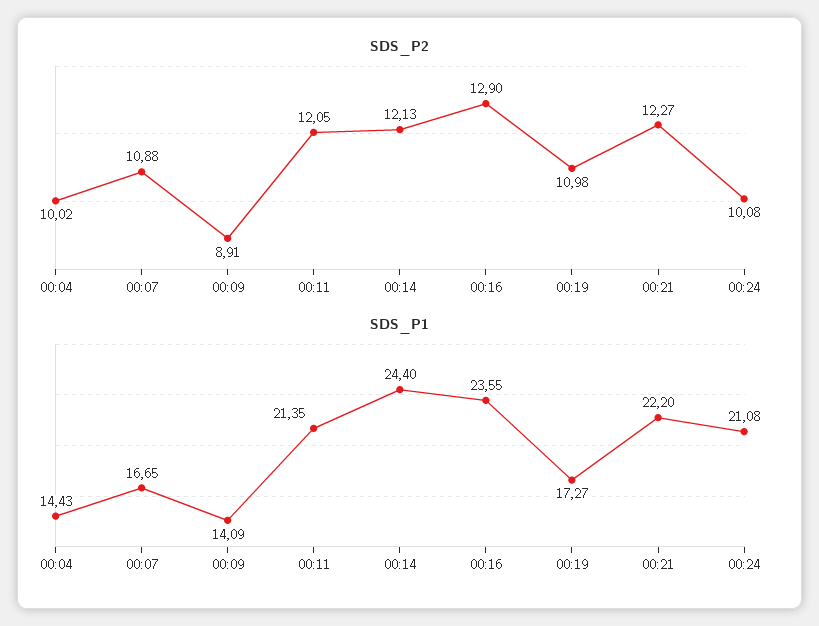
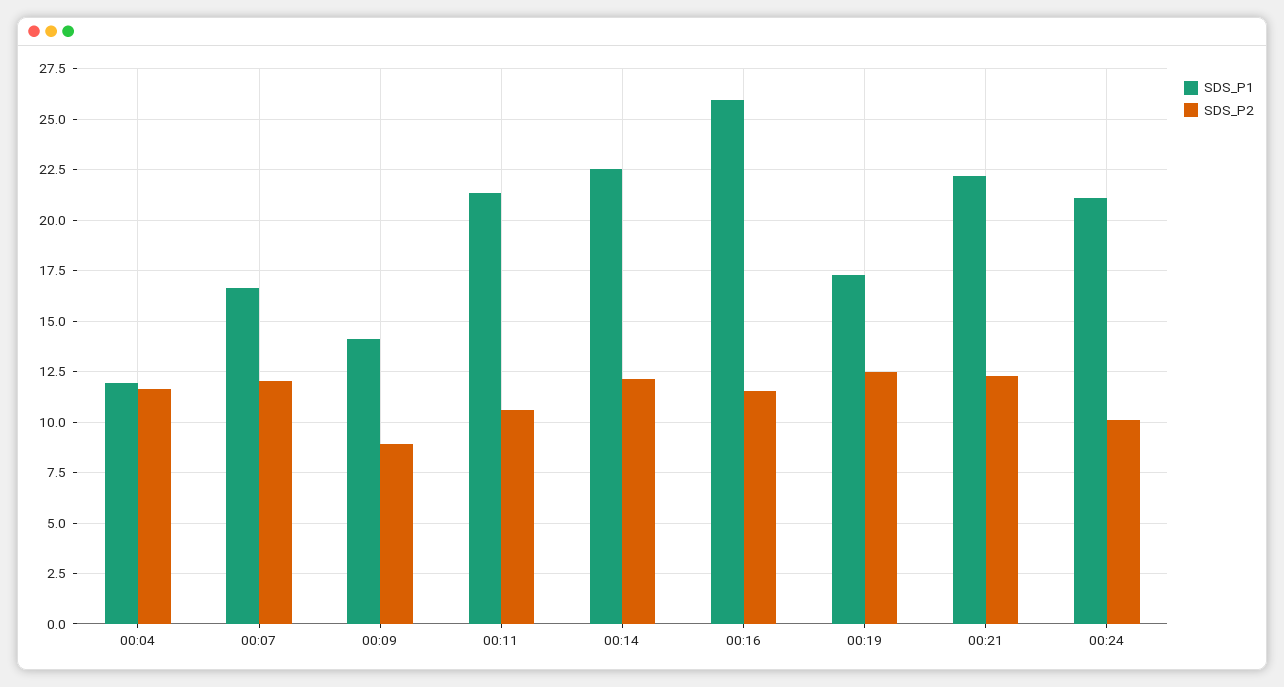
  {
    "SDS_P2": {
-     "00:04": 10.02,
+     "00:04": 11.5,
-     "00:07": 10.88,
+     "00:07": 12,
      "00:09": 8.91,
-     "00:11": 12.05,
+     "00:11": 10.5,
      "00:14": 12.13,
-     "00:16": 12.9,
+     "00:16": 11.5,
-     "00:19": 10.98,
+     "00:19": 12.5,
      "00:21": 12.27,
      "00:24": 10.08
    },
    "SDS_P1": {
-     "00:04": 14.43,
+     "00:04": 12,
      "00:07": 16.65,
      "00:09": 14.09,
      "00:11": 21.35,
-     "00:14": 24.4,
+     "00:14": 22.5,
-     "00:16": 23.55,
+     "00:16": 26,
      "00:19": 17.27,
      "00:21": 22.2,
      "00:24": 21.08
    }
  }

